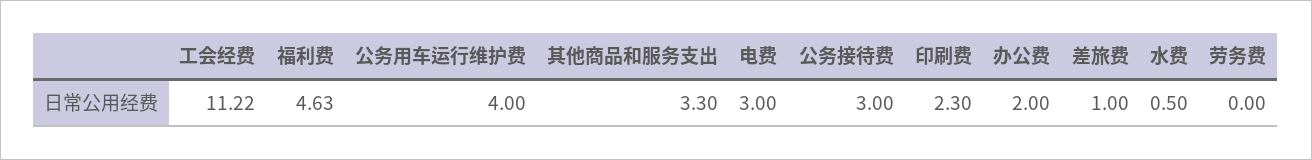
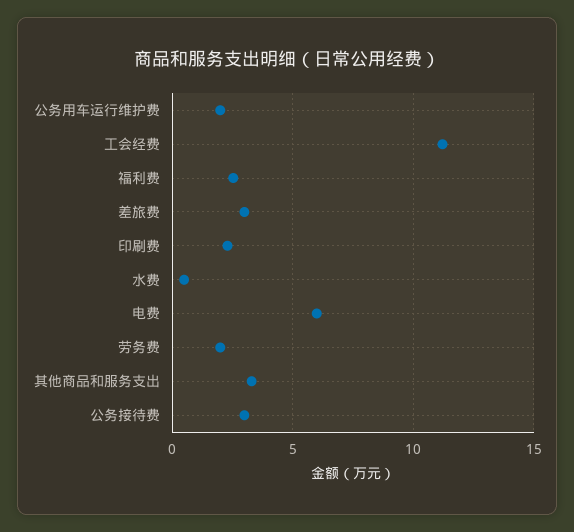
  {
    "工会经费": 11.22,
-   "福利费": 4.63,
+   "福利费": 2.5,
-   "公务用车运行维护费": 4,
+   "公务用车运行维护费": 2,
    "其他商品和服务支出": 3.3,
-   "电费": 3,
+   "电费": 6,
    "公务接待费": 3,
    "印刷费": 2.3,
-   "办公费": 2,
-   "差旅费": 1,
+   "差旅费": 3,
    "水费": 0.5,
-   "劳务费": 0
+   "劳务费": 2
  }

